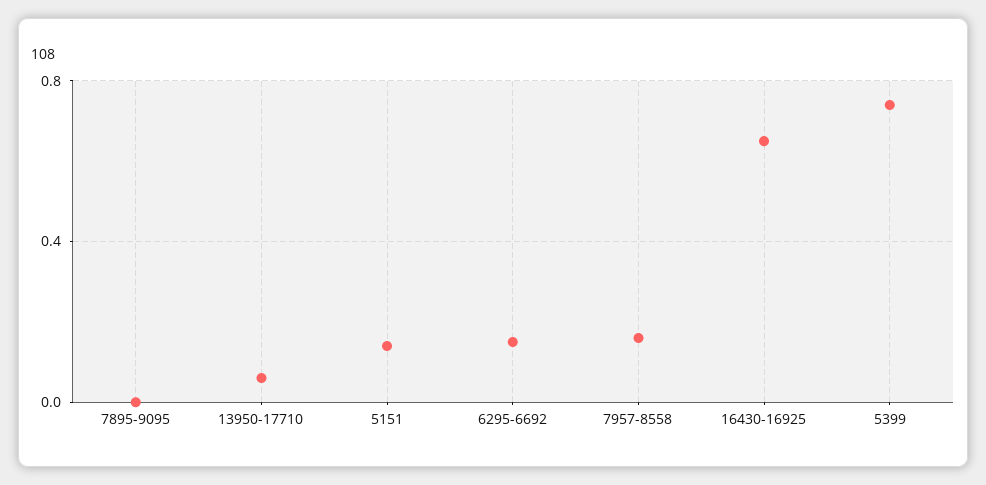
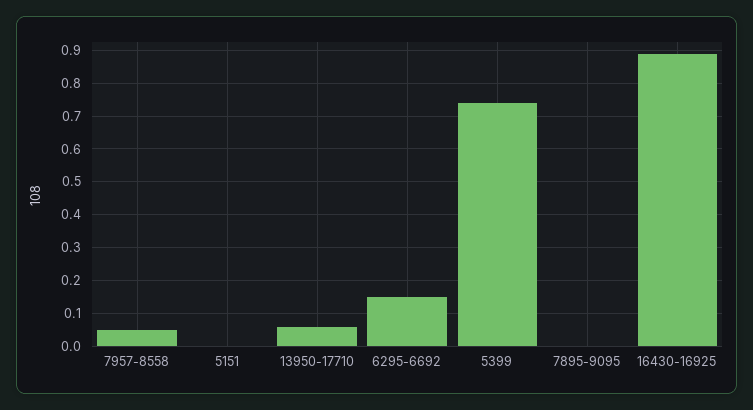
  {
    "7895-9095": 0,
    "13950-17710": 0.05,
-   "5151": 0.15,
+   "5151": 0,
    "6295-6692": 0.15,
-   "7957-8558": 0.15,
+   "7957-8558": 0.05,
-   "16430-16925": 0.65,
+   "16430-16925": 0.9,
    "5399": 0.75
  }

